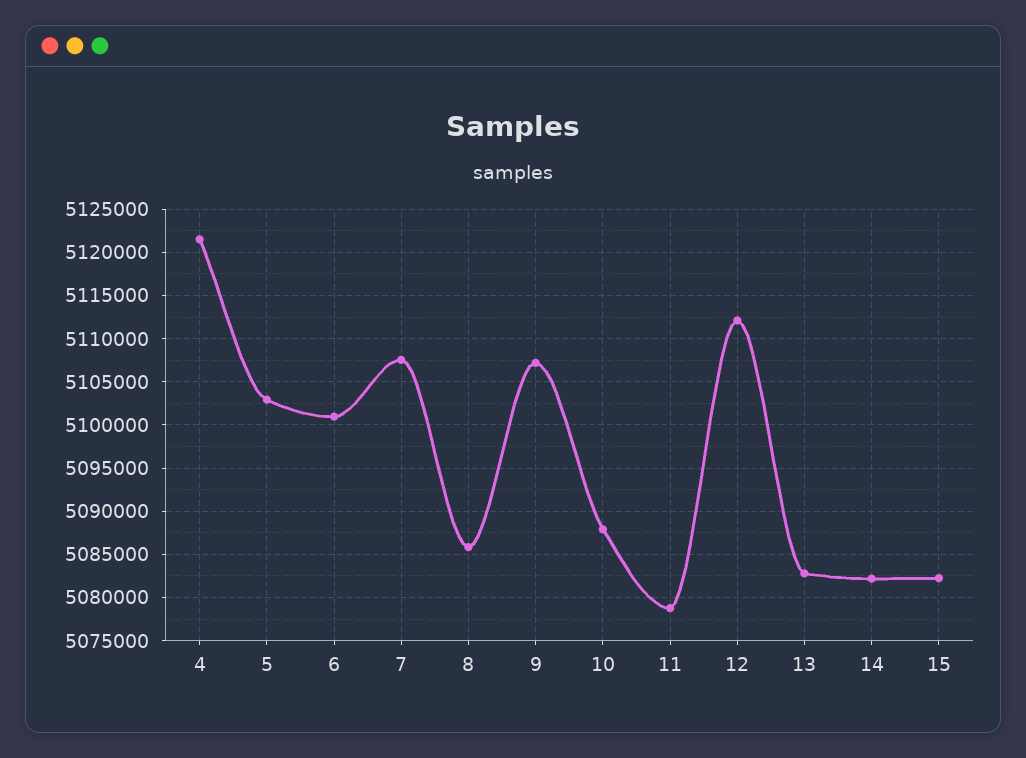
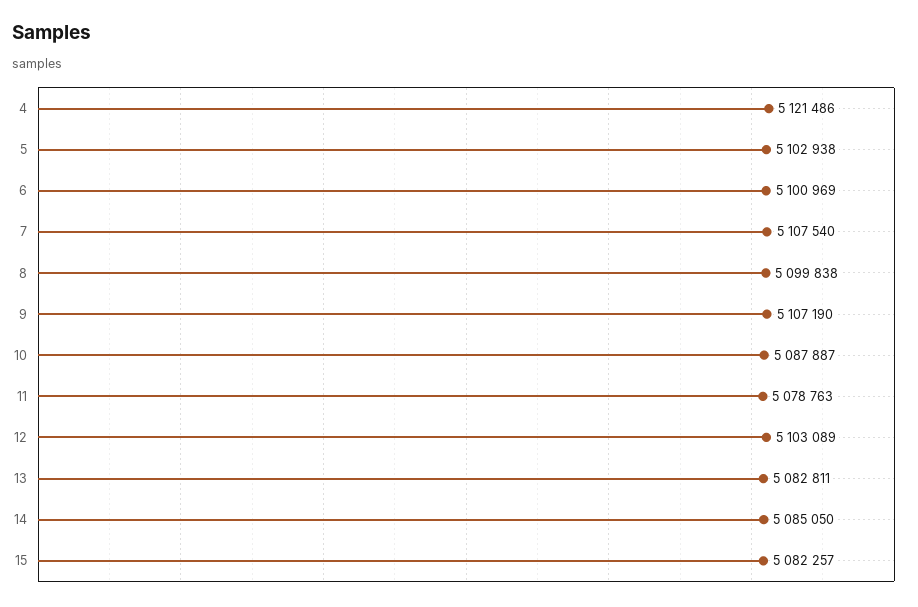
  {
    "4": 5121486,
    "5": 5102938,
    "6": 5100969,
    "7": 5107540,
-   "8": 5086000,
+   "8": 5099838,
    "9": 5107190,
    "10": 5087887,
    "11": 5078763,
-   "12": 5112000,
+   "12": 5103089,
    "13": 5082811,
-   "14": 5082000,
+   "14": 5085050,
    "15": 5082257
  }

